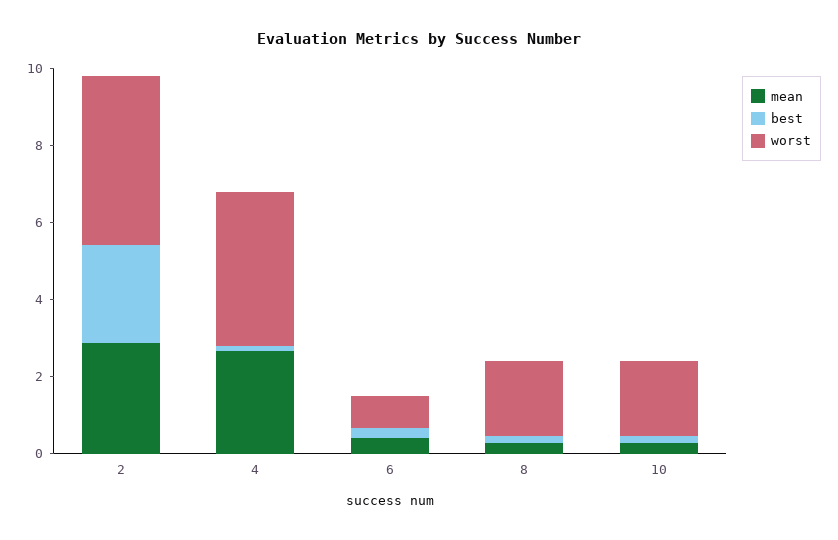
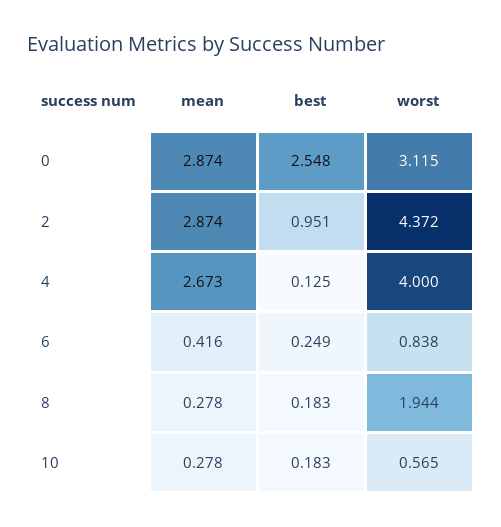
  {
    "mean": {
      "2": 2.874,
      "4": 2.673,
      "6": 0.416,
      "8": 0.278,
-     "10": 0.278
+     "10": 0.278,
+     "0": 2.874
    },
    "best": {
-     "2": 2.5,
+     "2": 0.951,
      "4": 0.125,
      "6": 0.249,
      "8": 0.183,
-     "10": 0.183
+     "10": 0.183,
+     "0": 2.548
    },
    "worst": {
      "2": 4.372,
      "4": 4,
      "6": 0.838,
      "8": 1.944,
-     "10": 2
+     "10": 0.565,
+     "0": 3.115
    }
  }

